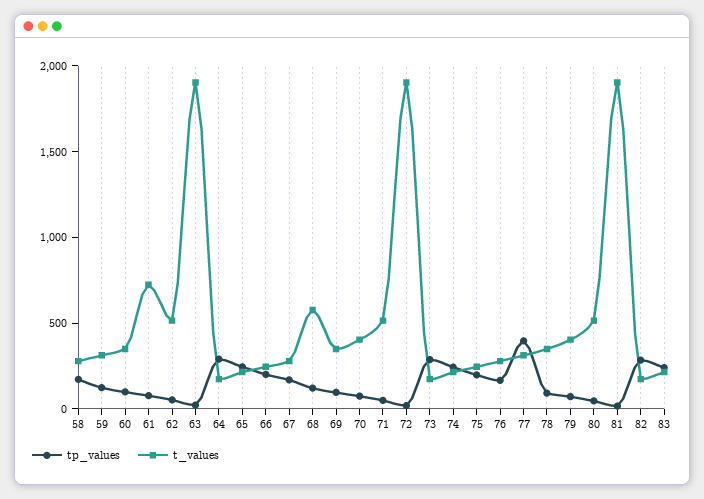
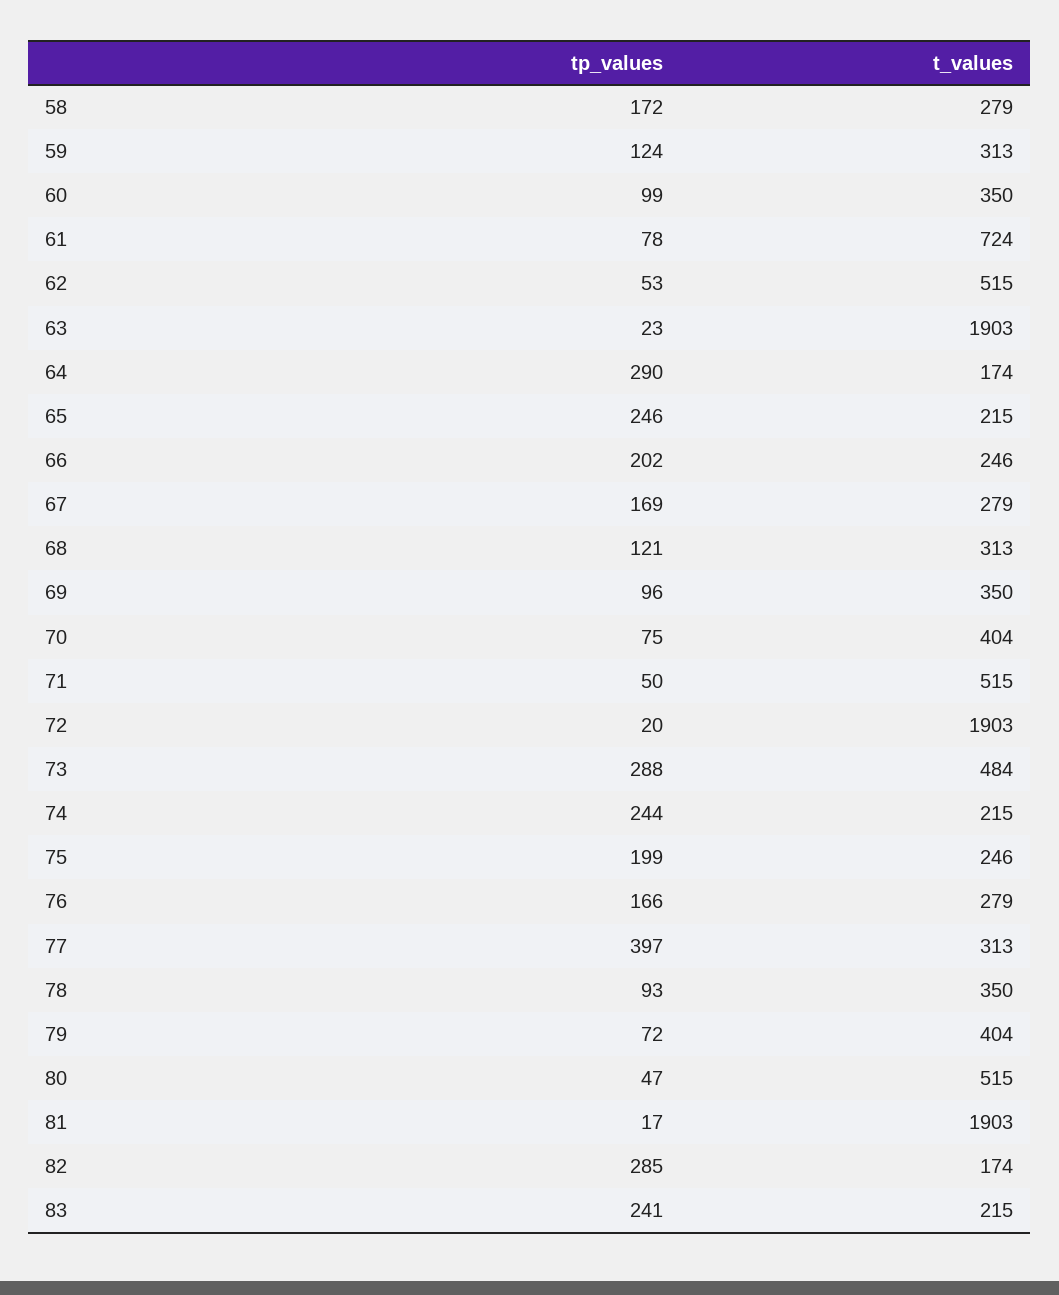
  {
    "tp_values": {
      "58": 172,
      "59": 124,
      "60": 99,
      "61": 78,
      "62": 53,
      "63": 23,
      "64": 290,
      "65": 246,
      "66": 202,
      "67": 169,
      "68": 121,
      "69": 96,
      "70": 75,
      "71": 50,
      "72": 20,
      "73": 288,
      "74": 244,
      "75": 199,
      "76": 166,
      "77": 397,
      "78": 93,
      "79": 72,
      "80": 47,
      "81": 17,
      "82": 285,
      "83": 241
    },
    "t_values": {
      "58": 279,
      "59": 313,
      "60": 350,
      "61": 724,
      "62": 515,
      "63": 1903,
      "64": 174,
      "65": 215,
      "66": 246,
      "67": 279,
-     "68": 600,
+     "68": 313,
      "69": 350,
      "70": 404,
      "71": 515,
      "72": 1903,
-     "73": 200,
+     "73": 484,
      "74": 215,
      "75": 246,
      "76": 279,
      "77": 313,
      "78": 350,
      "79": 404,
      "80": 515,
      "81": 1903,
      "82": 174,
      "83": 215
    }
  }

